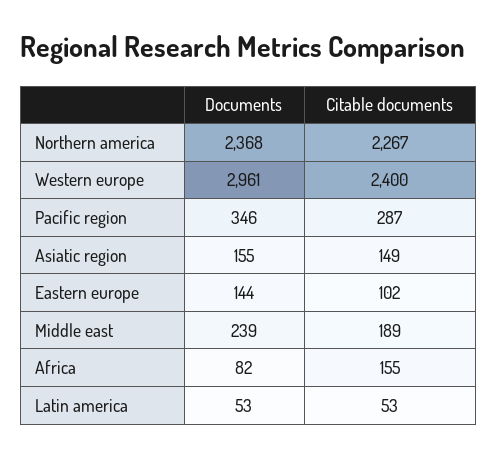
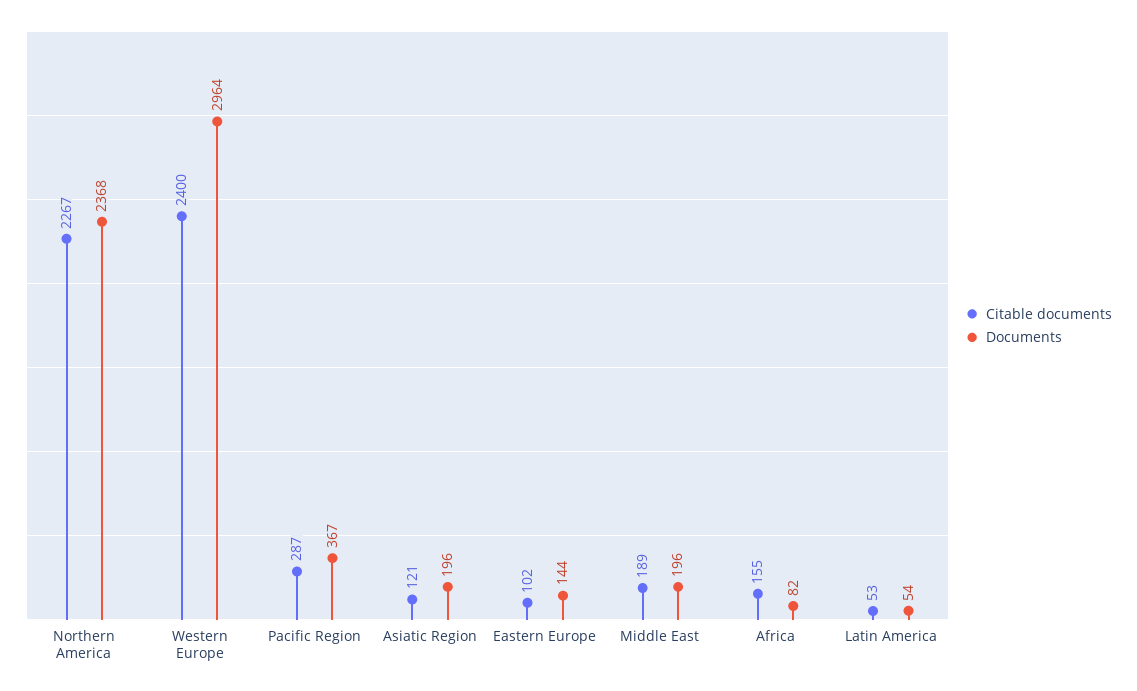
  {
    "Documents": {
      "Northern america": 2368,
-     "Western europe": 2961,
+     "Western europe": 2964,
-     "Pacific region": 346,
+     "Pacific region": 367,
-     "Asiatic region": 155,
+     "Asiatic region": 196,
      "Eastern europe": 144,
-     "Middle east": 239,
+     "Middle east": 196,
      "Africa": 82,
-     "Latin america": 53
+     "Latin america": 54
    },
    "Citable documents": {
      "Northern america": 2267,
      "Western europe": 2400,
      "Pacific region": 287,
-     "Asiatic region": 149,
+     "Asiatic region": 121,
      "Eastern europe": 102,
      "Middle east": 189,
      "Africa": 155,
      "Latin america": 53
    }
  }

